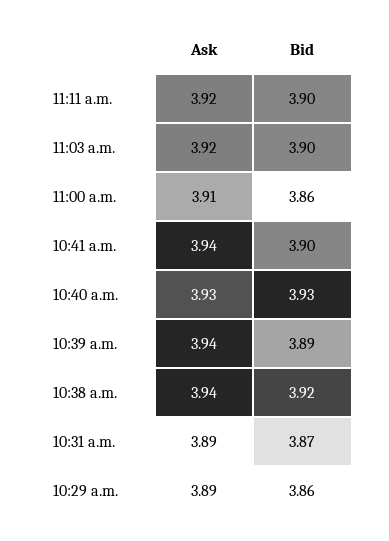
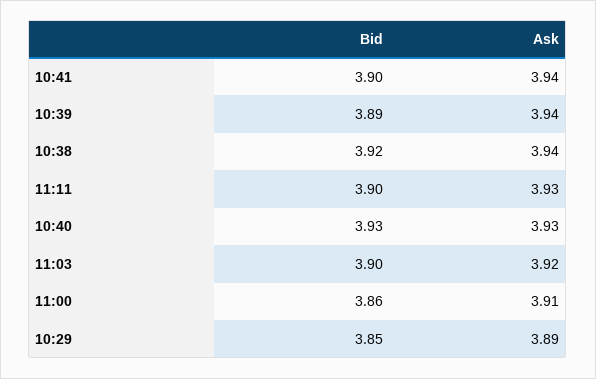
  {
    "Ask": {
-     "11:11 a.m.": 3.92,
+     "11:11 a.m.": 3.93,
      "11:03 a.m.": 3.92,
      "11:00 a.m.": 3.91,
      "10:41 a.m.": 3.94,
      "10:40 a.m.": 3.93,
      "10:39 a.m.": 3.94,
      "10:38 a.m.": 3.94,
-     "10:31 a.m.": 3.89,
      "10:29 a.m.": 3.89
    },
    "Bid": {
      "11:11 a.m.": 3.9,
      "11:03 a.m.": 3.9,
      "11:00 a.m.": 3.86,
      "10:41 a.m.": 3.9,
      "10:40 a.m.": 3.93,
      "10:39 a.m.": 3.89,
      "10:38 a.m.": 3.92,
-     "10:31 a.m.": 3.87,
-     "10:29 a.m.": 3.86
+     "10:29 a.m.": 3.85
    }
  }

